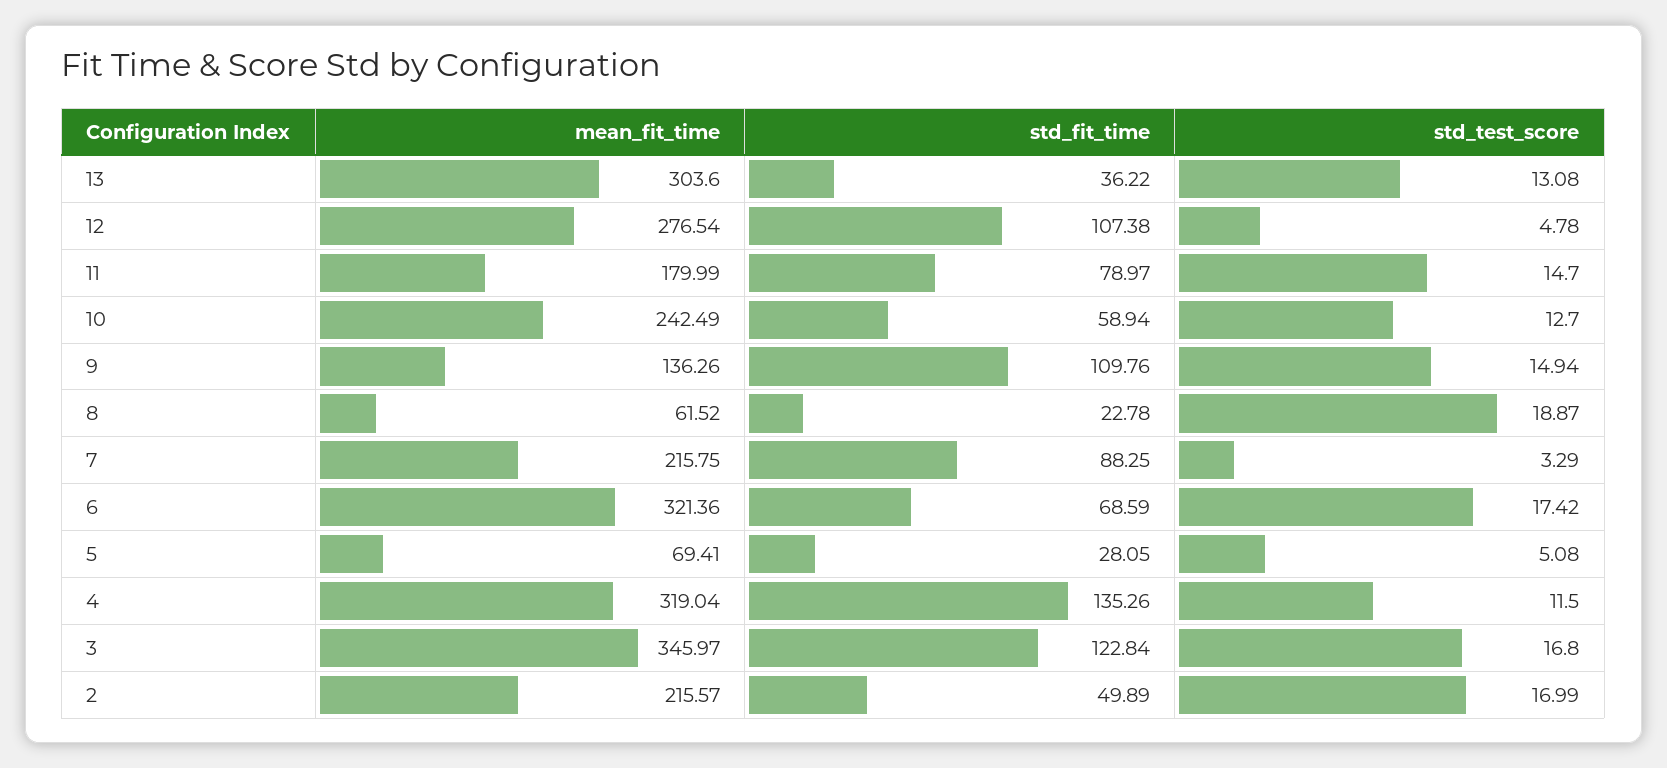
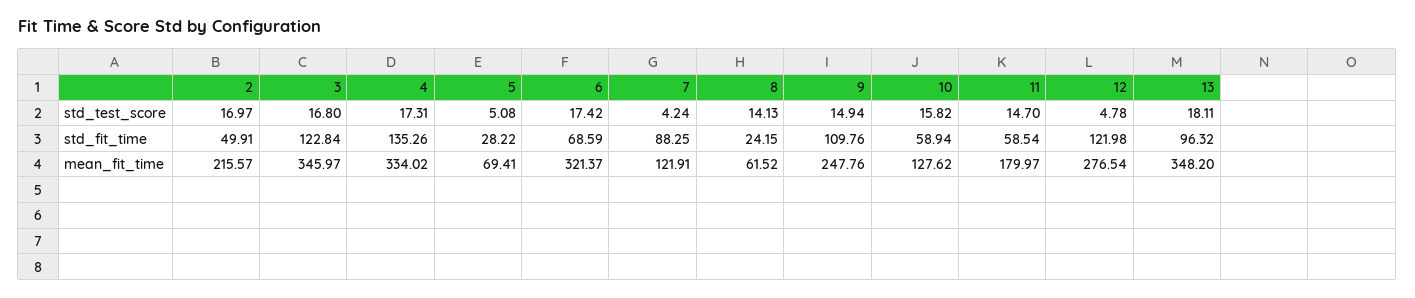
  {
    "mean_fit_time": {
-     "13": 303.6,
+     "13": 348.2,
      "12": 276.54,
-     "11": 179.99,
+     "11": 179.97,
-     "10": 242.49,
+     "10": 127.62,
-     "9": 136.26,
+     "9": 247.76,
      "8": 61.52,
-     "7": 215.75,
+     "7": 121.91,
-     "6": 321.36,
+     "6": 321.37,
      "5": 69.41,
-     "4": 319.04,
+     "4": 334.02,
      "3": 345.97,
      "2": 215.57
    },
    "std_fit_time": {
-     "13": 36.22,
+     "13": 96.32,
-     "12": 107.38,
+     "12": 121.98,
-     "11": 78.97,
+     "11": 58.54,
      "10": 58.94,
      "9": 109.76,
-     "8": 22.78,
+     "8": 24.15,
      "7": 88.25,
      "6": 68.59,
-     "5": 28.05,
+     "5": 28.22,
      "4": 135.26,
      "3": 122.84,
-     "2": 49.89
+     "2": 49.91
    },
    "std_test_score": {
-     "13": 13.08,
+     "13": 18.11,
      "12": 4.78,
      "11": 14.7,
-     "10": 12.7,
+     "10": 15.82,
      "9": 14.94,
-     "8": 18.87,
+     "8": 14.13,
-     "7": 3.29,
+     "7": 4.24,
      "6": 17.42,
      "5": 5.08,
-     "4": 11.5,
+     "4": 17.31,
      "3": 16.8,
-     "2": 16.99
+     "2": 16.97
    }
  }

